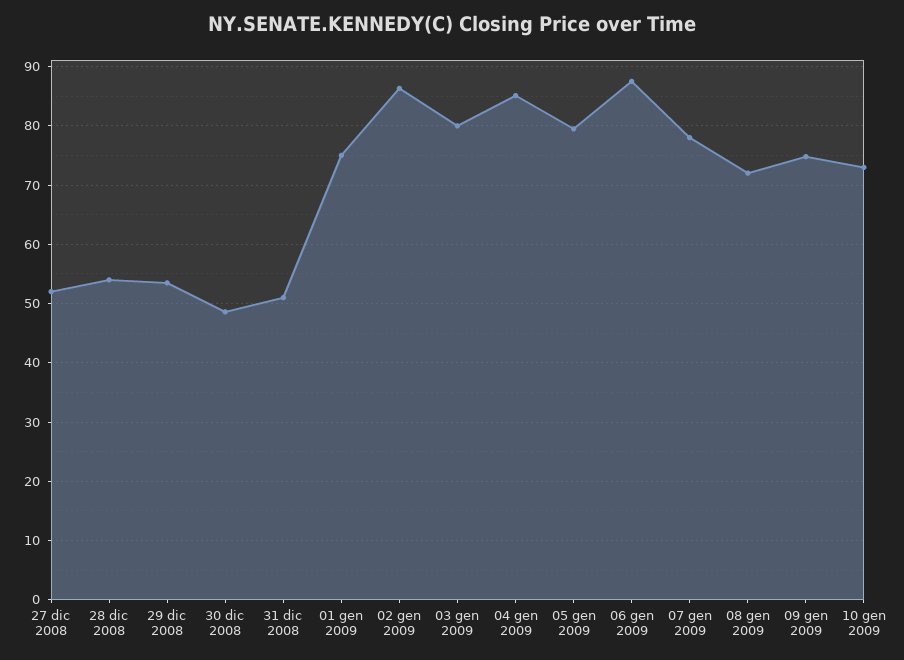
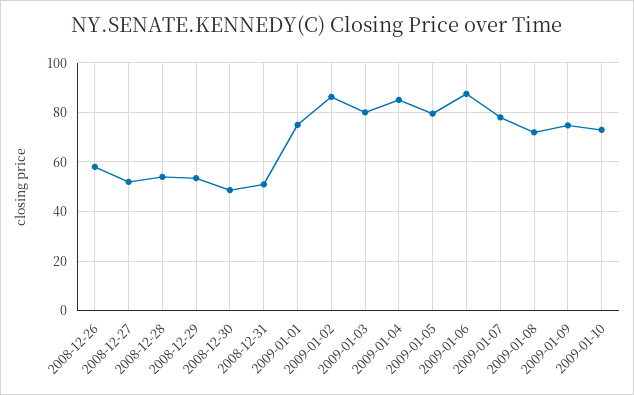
  {
    "27 dic 2008": 52,
    "28 dic 2008": 54,
    "29 dic 2008": 54,
    "30 dic 2008": 48,
    "31 dic 2008": 52,
    "01 gen 2009": 76,
    "02 gen 2009": 86,
    "03 gen 2009": 80,
    "04 gen 2009": 86,
    "05 gen 2009": 80,
    "06 gen 2009": 88,
    "07 gen 2009": 78,
    "08 gen 2009": 72,
    "09 gen 2009": 74,
-   "10 gen 2009": 74
+   "10 gen 2009": 74,
+   "2008-12-26": 57.5
  }

